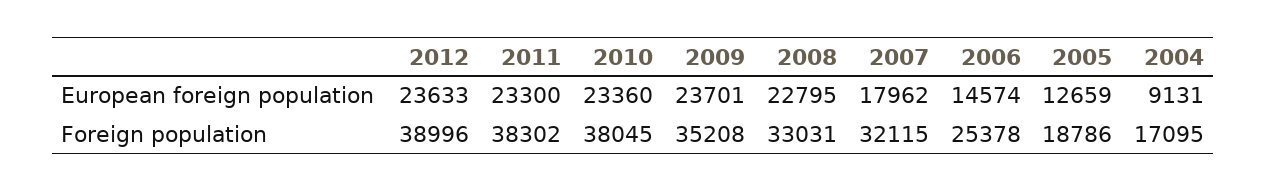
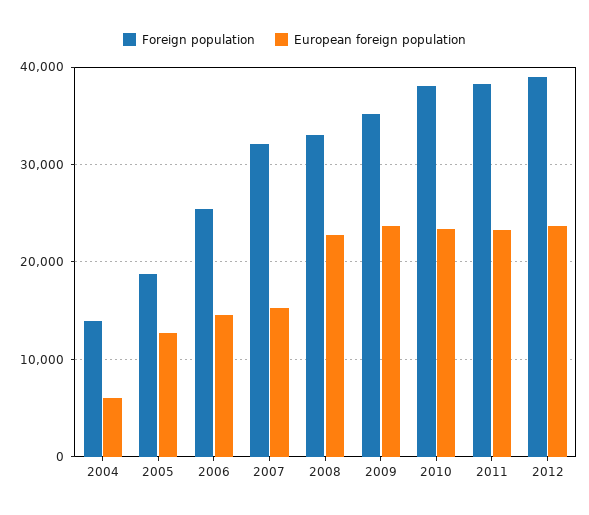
  {
    "European foreign population": {
      "2012": 23633,
      "2011": 23300,
      "2010": 23360,
      "2009": 23701,
      "2008": 22795,
-     "2007": 17962,
+     "2007": 15000,
      "2006": 14574,
      "2005": 12659,
-     "2004": 9131
+     "2004": 6000
    },
    "Foreign population": {
      "2012": 38996,
      "2011": 38302,
      "2010": 38045,
      "2009": 35208,
      "2008": 33031,
      "2007": 32115,
      "2006": 25378,
      "2005": 18786,
-     "2004": 17095
+     "2004": 14000
    }
  }

